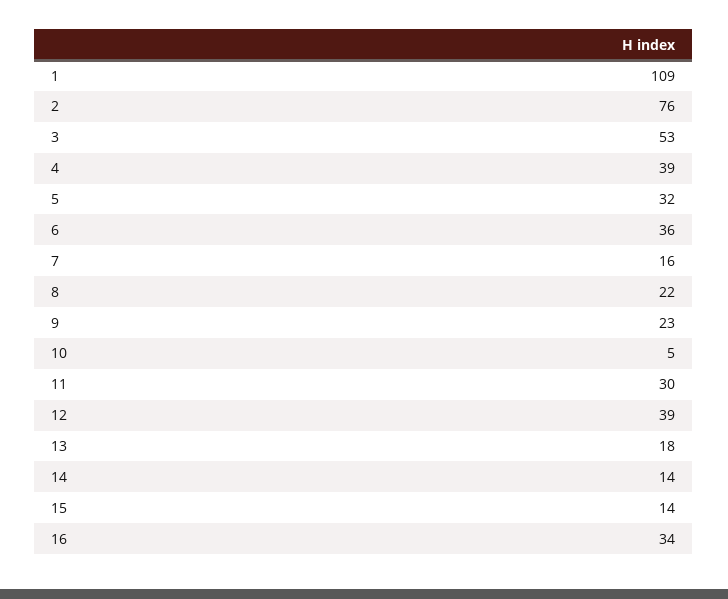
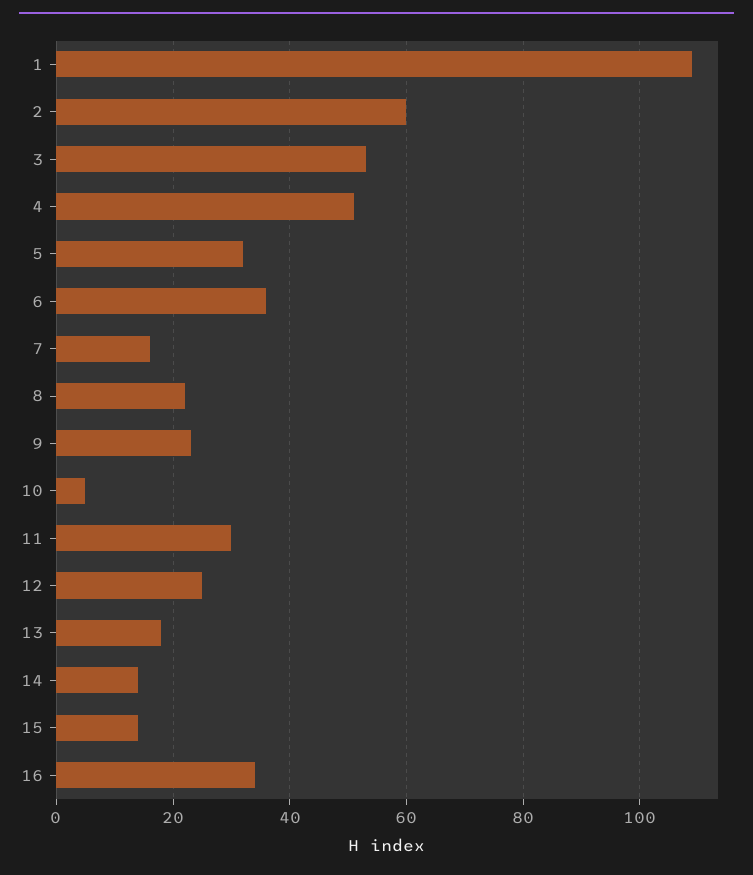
  {
    "1": 109,
-   "2": 76,
+   "2": 60,
    "3": 53,
-   "4": 39,
+   "4": 50,
    "5": 32,
    "6": 36,
    "7": 16,
    "8": 22,
    "9": 23,
    "10": 5,
    "11": 30,
-   "12": 39,
+   "12": 25,
    "13": 18,
    "14": 14,
    "15": 14,
    "16": 34
  }

